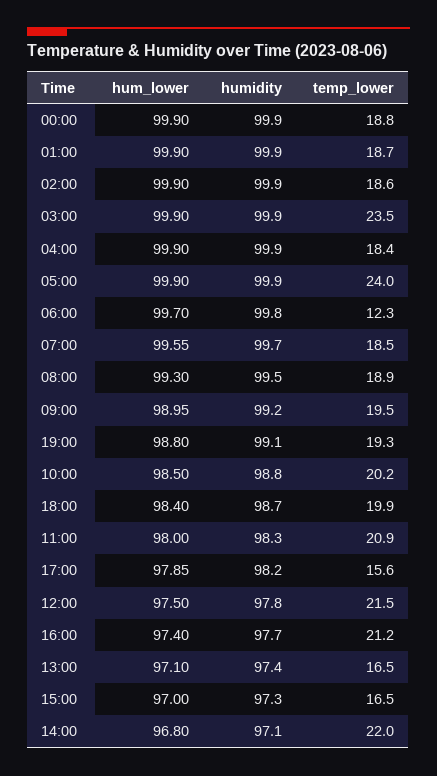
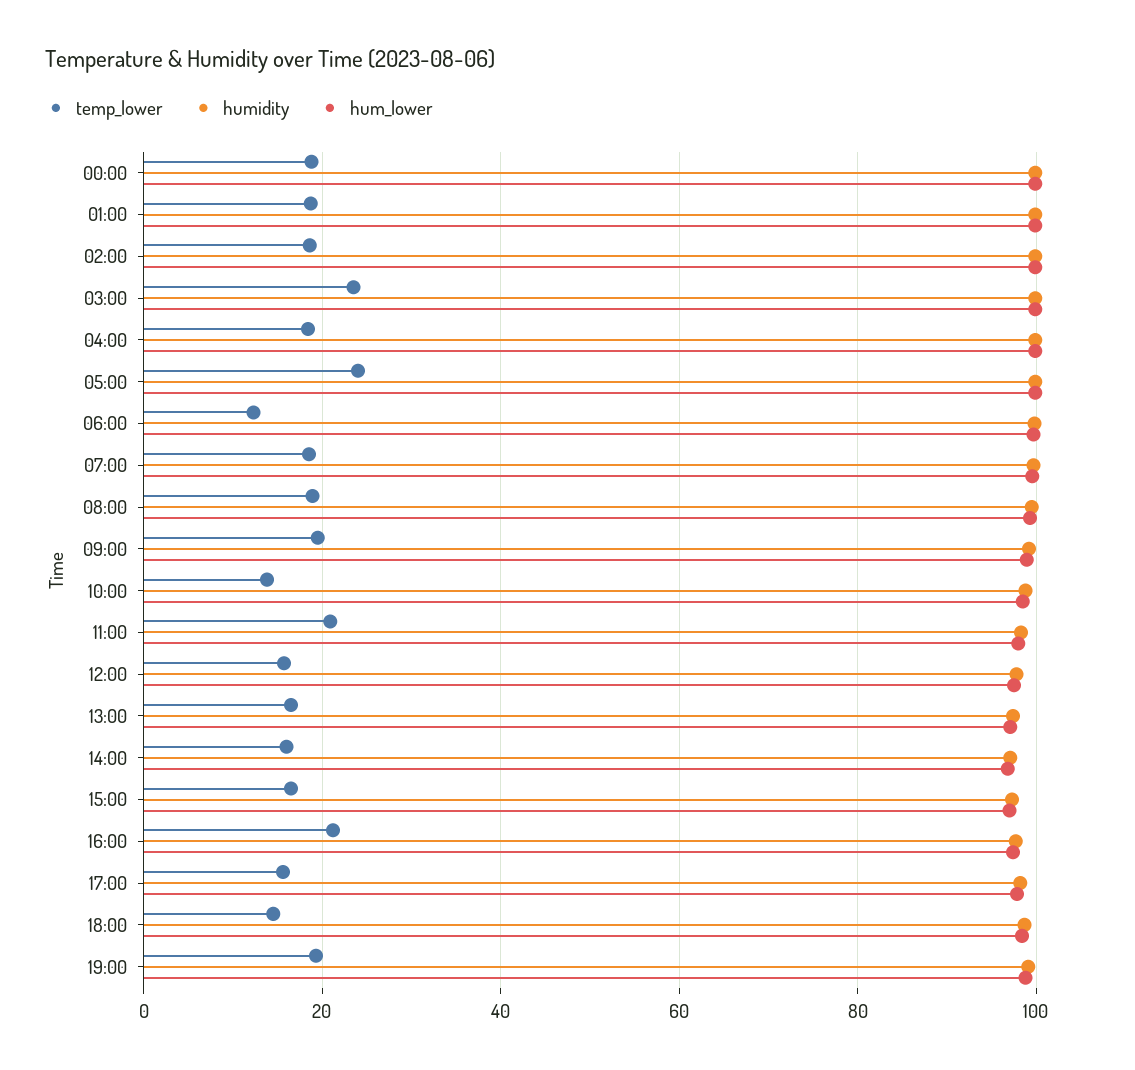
  {
    "hum_lower": {
      "00:00": 99.9,
      "01:00": 99.9,
      "02:00": 99.9,
      "03:00": 99.9,
      "04:00": 99.9,
      "05:00": 99.9,
      "06:00": 99.7,
      "07:00": 99.55,
      "08:00": 99.3,
      "09:00": 98.95,
      "19:00": 98.8,
      "10:00": 98.5,
      "18:00": 98.4,
      "11:00": 98,
      "17:00": 97.85,
      "12:00": 97.5,
      "16:00": 97.4,
      "13:00": 97.1,
      "15:00": 97,
      "14:00": 96.8
    },
    "humidity": {
      "00:00": 99.9,
      "01:00": 99.9,
      "02:00": 99.9,
      "03:00": 99.9,
      "04:00": 99.9,
      "05:00": 99.9,
      "06:00": 99.8,
      "07:00": 99.7,
      "08:00": 99.5,
      "09:00": 99.2,
      "19:00": 99.1,
      "10:00": 98.8,
      "18:00": 98.7,
      "11:00": 98.3,
      "17:00": 98.2,
      "12:00": 97.8,
      "16:00": 97.7,
      "13:00": 97.4,
      "15:00": 97.3,
      "14:00": 97.1
    },
    "temp_lower": {
      "00:00": 18.8,
      "01:00": 18.7,
      "02:00": 18.6,
      "03:00": 23.5,
      "04:00": 18.4,
      "05:00": 24,
      "06:00": 12.3,
      "07:00": 18.5,
      "08:00": 18.9,
      "09:00": 19.5,
      "19:00": 19.3,
-     "10:00": 20.2,
+     "10:00": 14,
-     "18:00": 19.9,
+     "18:00": 14,
      "11:00": 20.9,
      "17:00": 15.6,
-     "12:00": 21.5,
+     "12:00": 16,
      "16:00": 21.2,
      "13:00": 16.5,
      "15:00": 16.5,
-     "14:00": 22
+     "14:00": 16
    }
  }

